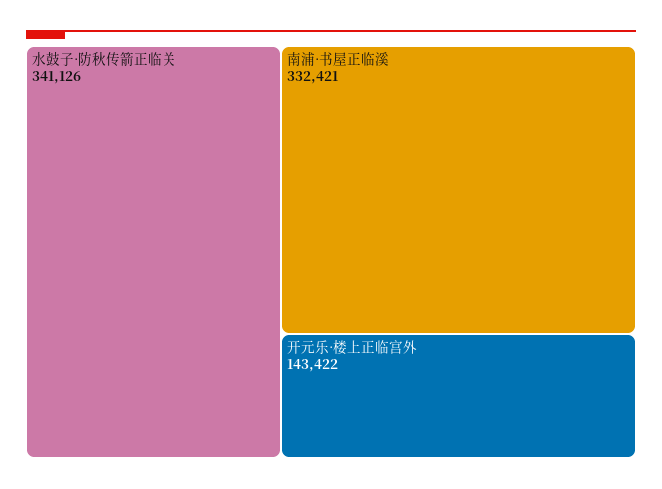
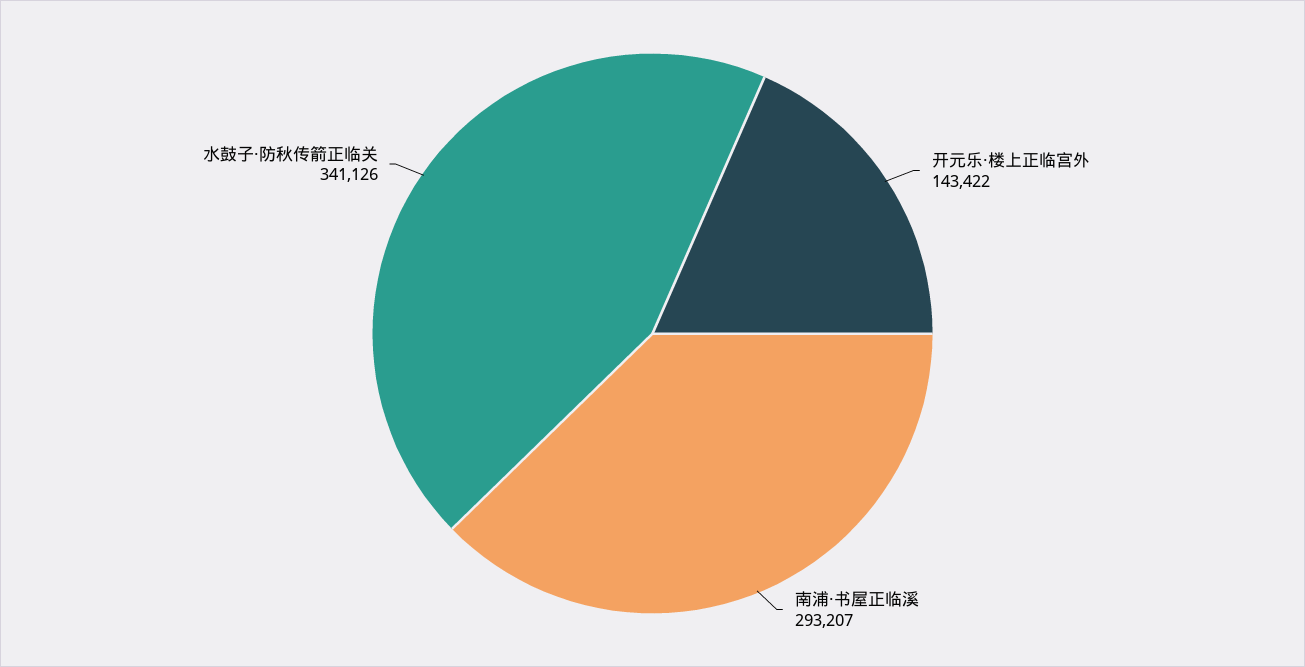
  {
    "水鼓子·防秋传箭正临关": 341126,
-   "南浦·书屋正临溪": 332421,
+   "南浦·书屋正临溪": 293207,
    "开元乐·楼上正临宫外": 143422
  }

